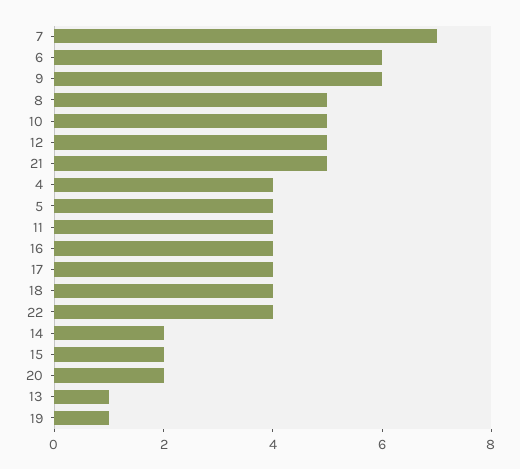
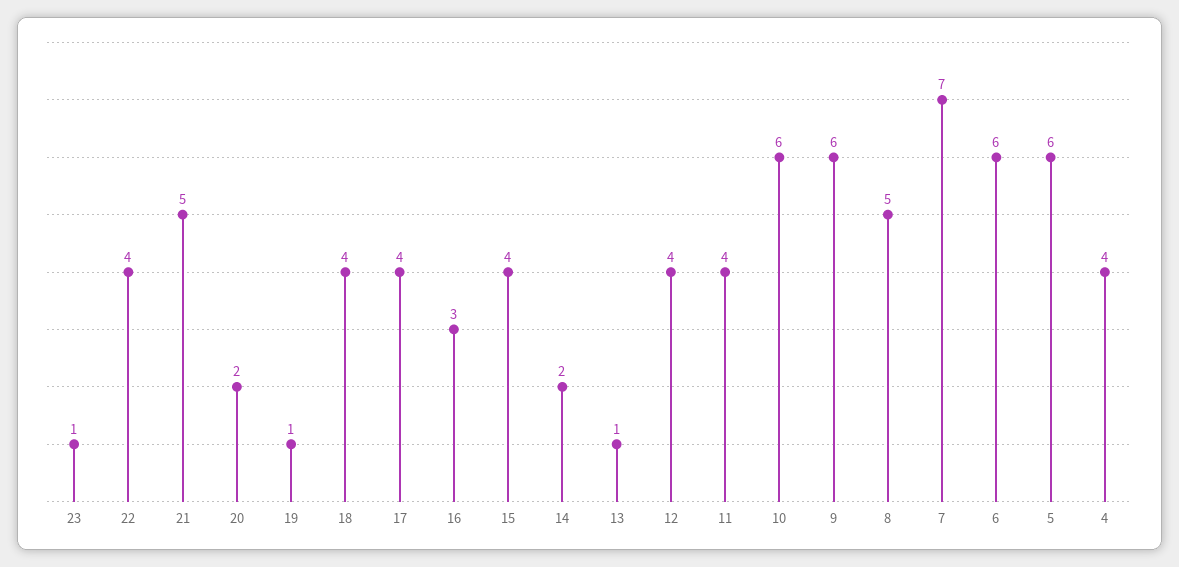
  {
    "7": 7,
    "6": 6,
    "9": 6,
    "8": 5,
-   "10": 5,
+   "10": 6,
-   "12": 5,
+   "12": 4,
    "21": 5,
    "4": 4,
-   "5": 4,
+   "5": 6,
    "11": 4,
-   "16": 4,
+   "16": 3,
    "17": 4,
    "18": 4,
    "22": 4,
    "14": 2,
-   "15": 2,
+   "15": 4,
    "20": 2,
    "13": 1,
-   "19": 1
+   "19": 1,
+   "23": 1
  }

